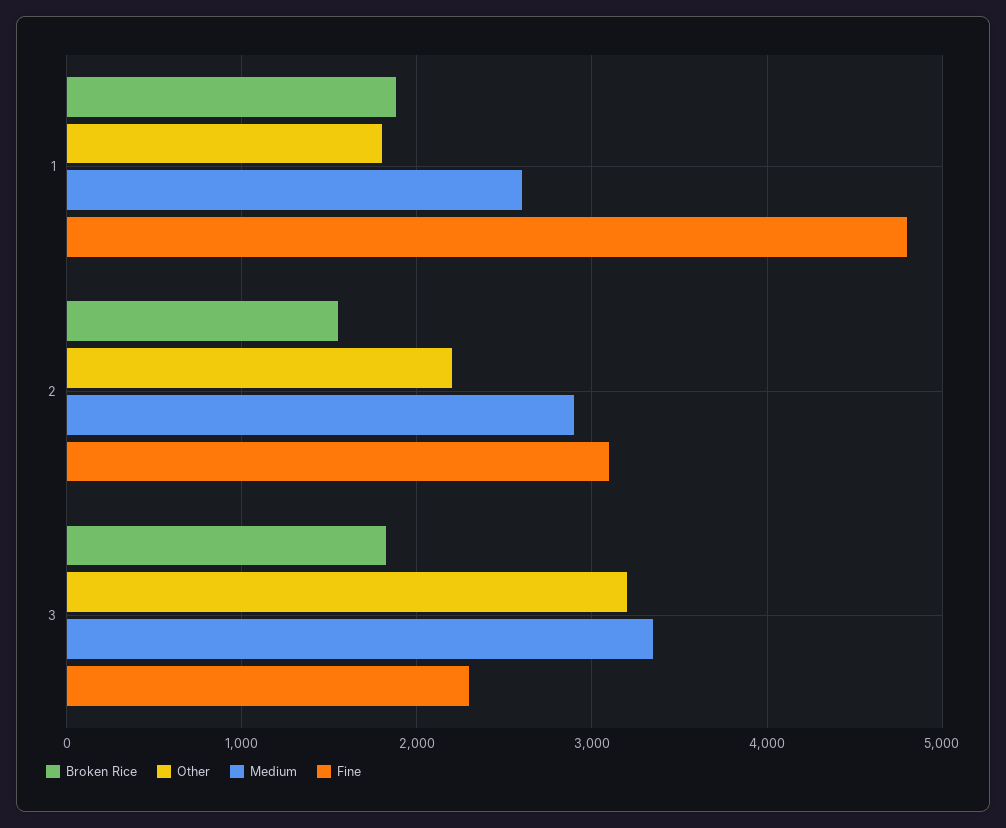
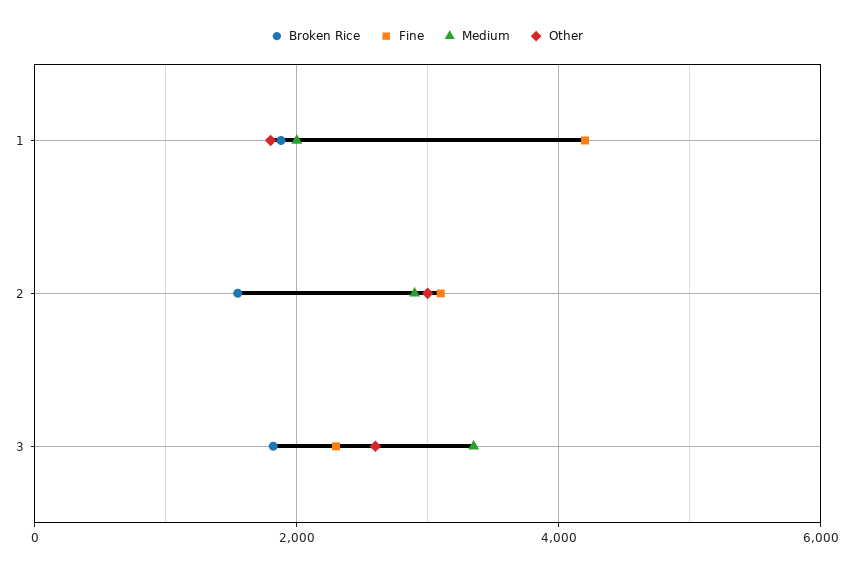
  {
    "Broken Rice": {
      "1": 1900,
      "2": 1600,
      "3": 1800
    },
    "Other": {
      "1": 1800,
-     "2": 2200,
+     "2": 3000,
-     "3": 3200
+     "3": 2600
    },
    "Medium": {
-     "1": 2600,
+     "1": 2000,
      "2": 2900,
      "3": 3400
    },
    "Fine": {
-     "1": 4800,
+     "1": 4200,
      "2": 3100,
      "3": 2300
    }
  }

